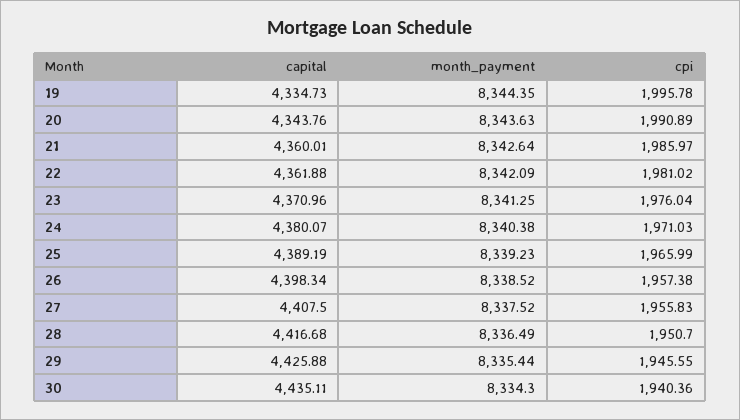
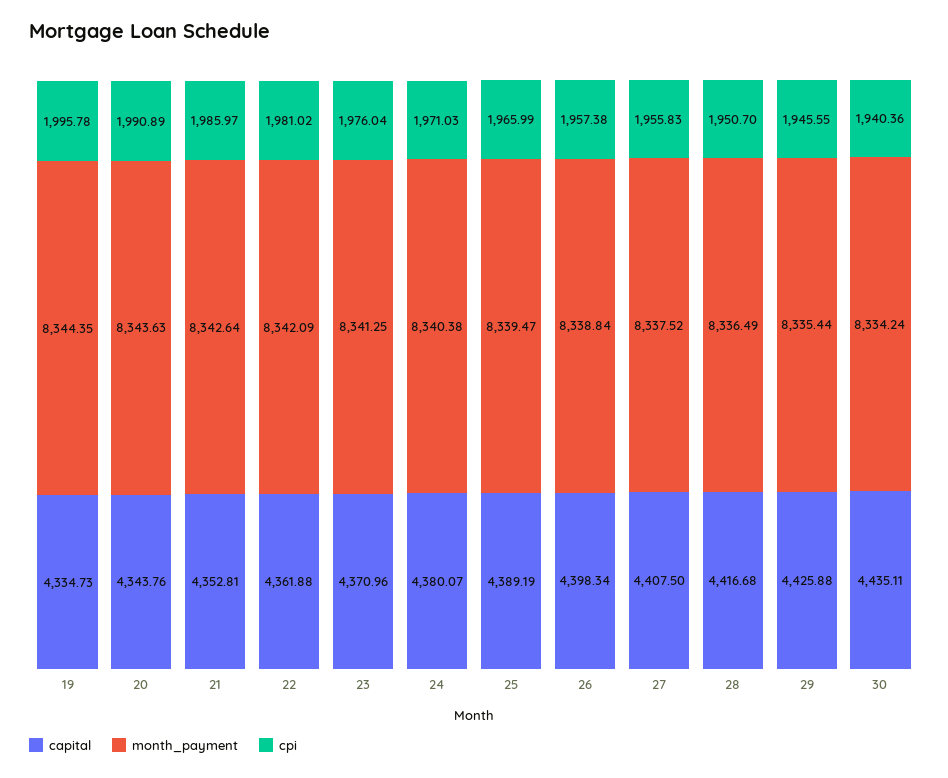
  {
    "capital": {
      "19": 4334.73,
      "20": 4343.76,
-     "21": 4360.01,
+     "21": 4352.81,
      "22": 4361.88,
      "23": 4370.96,
      "24": 4380.07,
      "25": 4389.19,
      "26": 4398.34,
      "27": 4407.5,
      "28": 4416.68,
      "29": 4425.88,
      "30": 4435.11
    },
    "month_payment": {
      "19": 8344.35,
      "20": 8343.63,
      "21": 8342.64,
      "22": 8342.09,
      "23": 8341.25,
      "24": 8340.38,
-     "25": 8339.23,
+     "25": 8339.47,
-     "26": 8338.52,
+     "26": 8338.84,
      "27": 8337.52,
      "28": 8336.49,
      "29": 8335.44,
-     "30": 8334.3
+     "30": 8334.24
    },
    "cpi": {
      "19": 1995.78,
      "20": 1990.89,
      "21": 1985.97,
      "22": 1981.02,
      "23": 1976.04,
      "24": 1971.03,
      "25": 1965.99,
      "26": 1957.38,
      "27": 1955.83,
      "28": 1950.7,
      "29": 1945.55,
      "30": 1940.36
    }
  }

